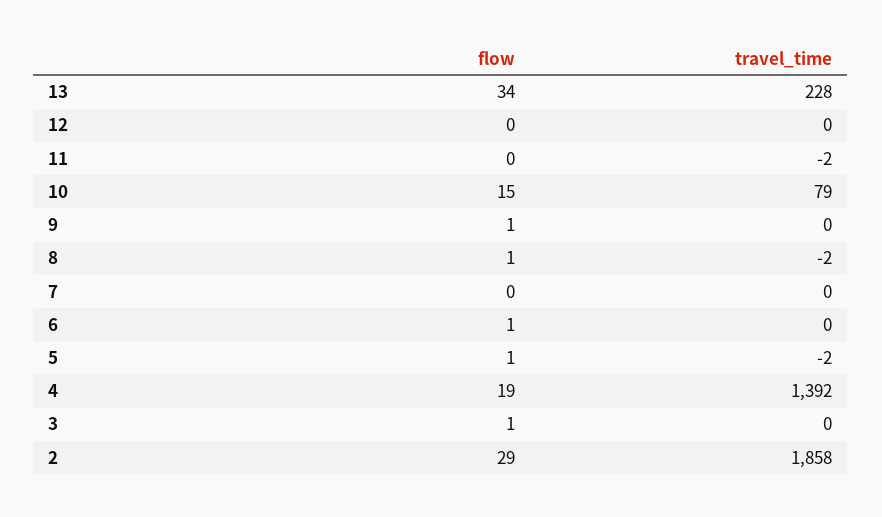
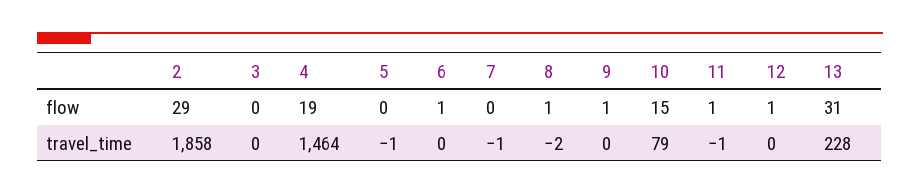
  {
    "flow": {
-     "13": 34,
+     "13": 31,
-     "12": 0,
+     "12": 1,
-     "11": 0,
+     "11": 1,
      "10": 15,
      "9": 1,
      "8": 1,
      "7": 0,
      "6": 1,
-     "5": 1,
+     "5": 0,
      "4": 19,
-     "3": 1,
+     "3": 0,
      "2": 29
    },
    "travel_time": {
      "13": 228,
      "12": 0,
-     "11": -2,
+     "11": -1,
      "10": 79,
      "9": 0,
      "8": -2,
-     "7": 0,
+     "7": -1,
      "6": 0,
-     "5": -2,
+     "5": -1,
-     "4": 1392,
+     "4": 1464,
      "3": 0,
      "2": 1858
    }
  }

